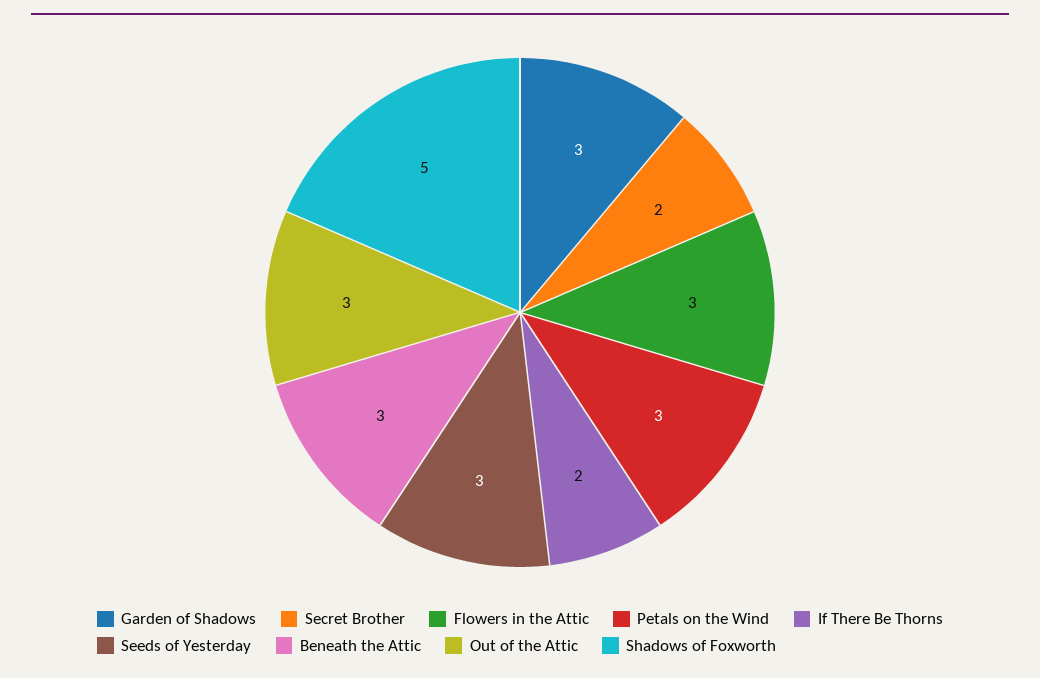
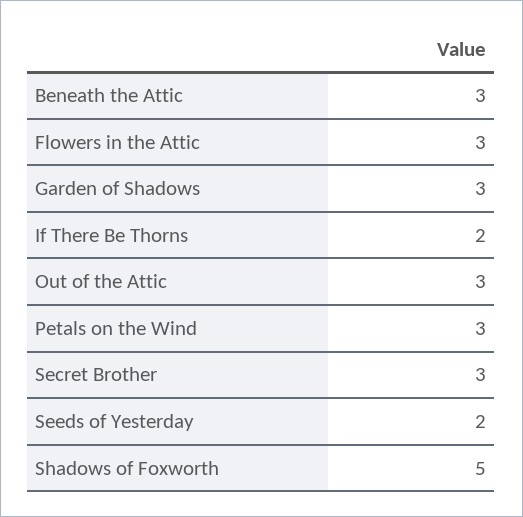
  {
    "Garden of Shadows": 3,
-   "Secret Brother": 2,
+   "Secret Brother": 3,
    "Flowers in the Attic": 3,
    "Petals on the Wind": 3,
    "If There Be Thorns": 2,
-   "Seeds of Yesterday": 3,
+   "Seeds of Yesterday": 2,
    "Beneath the Attic": 3,
    "Out of the Attic": 3,
    "Shadows of Foxworth": 5
  }

